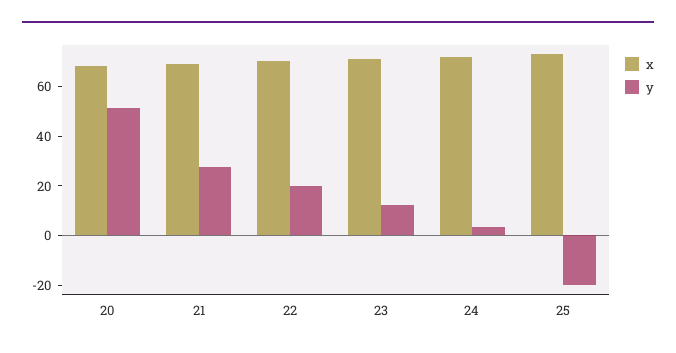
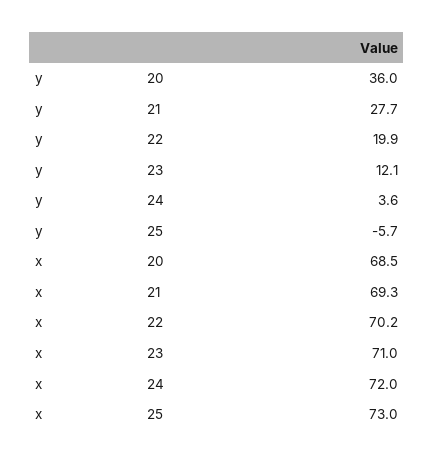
  {
    "x": {
      "20": 68.5,
      "21": 69.3,
      "22": 70.2,
      "23": 71,
      "24": 72,
      "25": 73
    },
    "y": {
-     "20": 50,
+     "20": 36,
      "21": 27.7,
      "22": 19.9,
      "23": 12.1,
      "24": 3.6,
-     "25": -20
+     "25": -5.7
    }
  }

